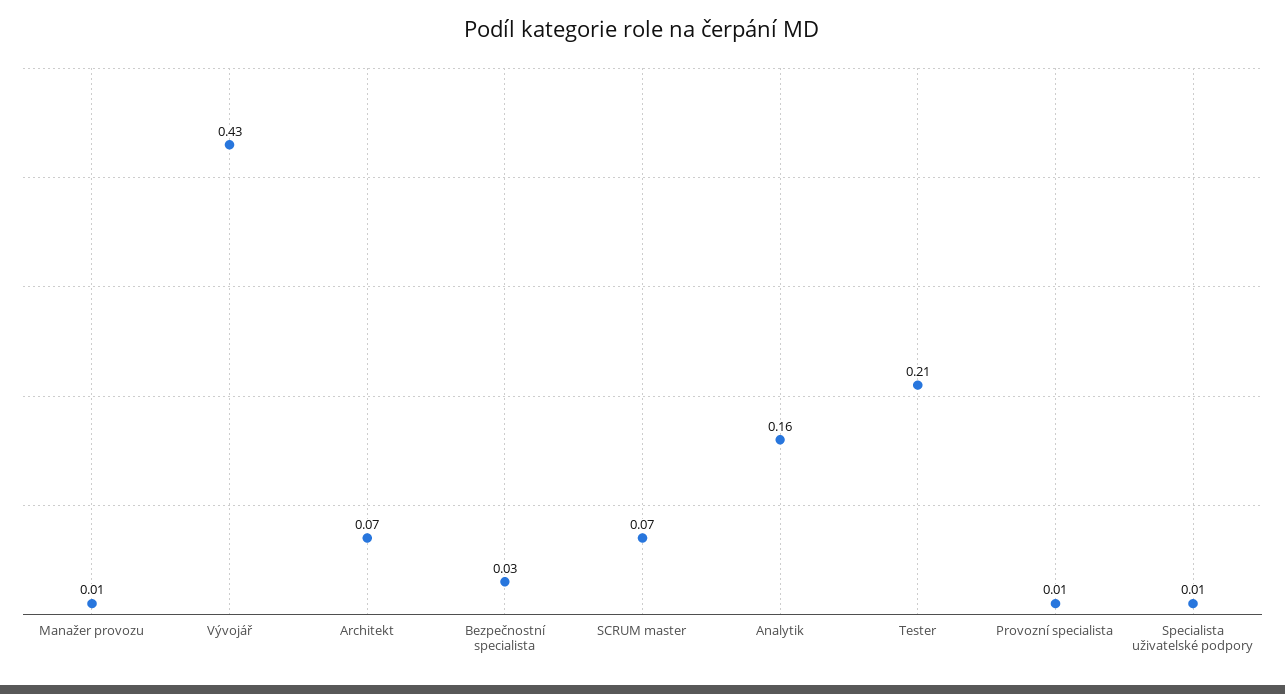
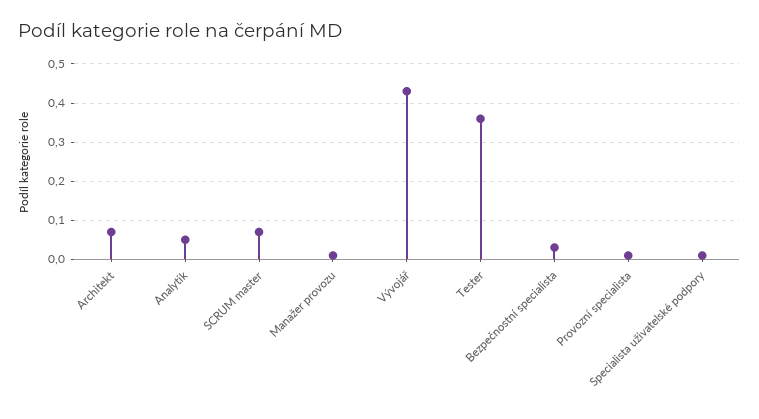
  {
    "Manažer provozu": 0.01,
    "Vývojář": 0.43,
    "Architekt": 0.07,
    "Bezpečnostní specialista": 0.03,
    "SCRUM master": 0.07,
-   "Analytik": 0.16,
+   "Analytik": 0.05,
-   "Tester": 0.21,
+   "Tester": 0.35,
    "Provozní specialista": 0.01,
    "Specialista uživatelské podpory": 0.01
  }

